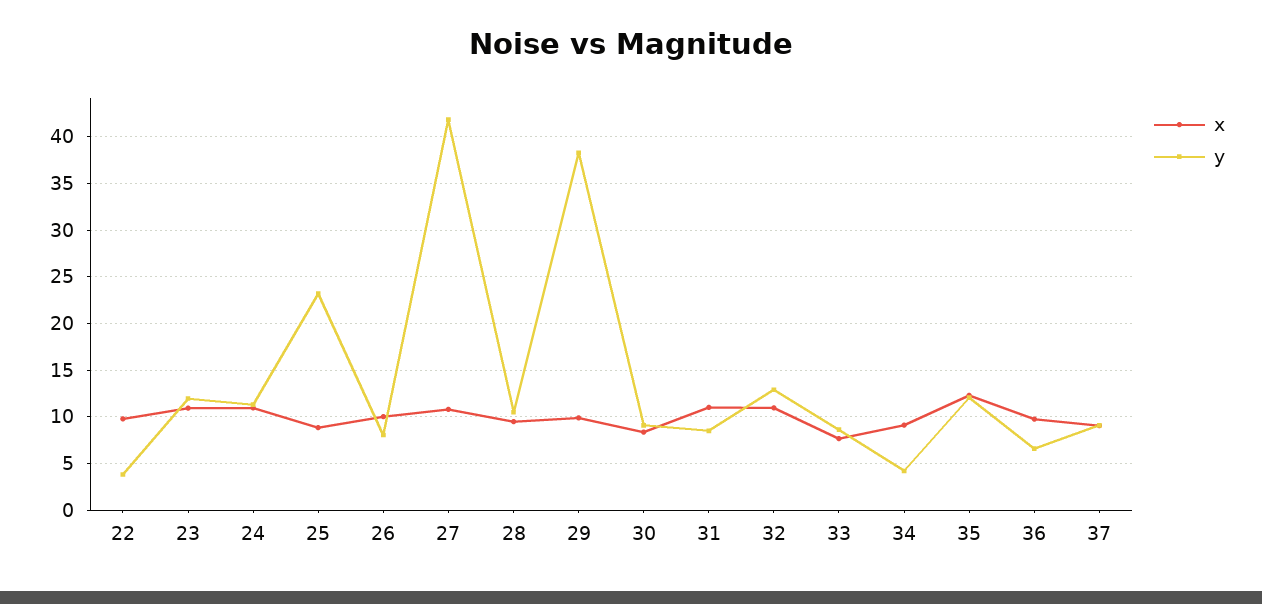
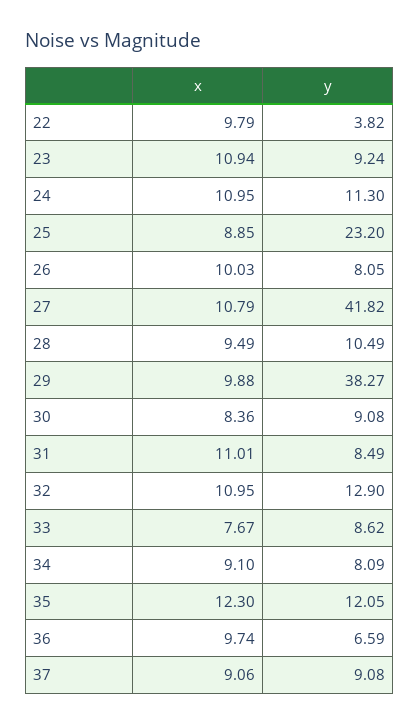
  {
    "x": {
      "22": 9.79,
      "23": 10.94,
      "24": 10.95,
      "25": 8.85,
      "26": 10.03,
      "27": 10.79,
      "28": 9.49,
      "29": 9.88,
      "30": 8.36,
      "31": 11.01,
      "32": 10.95,
      "33": 7.67,
      "34": 9.1,
      "35": 12.3,
      "36": 9.74,
      "37": 9.06
    },
    "y": {
      "22": 3.82,
-     "23": 12,
+     "23": 9.24,
      "24": 11.3,
      "25": 23.2,
      "26": 8.05,
      "27": 41.82,
      "28": 10.49,
      "29": 38.27,
      "30": 9.08,
      "31": 8.49,
      "32": 12.9,
      "33": 8.62,
-     "34": 4,
+     "34": 8.09,
      "35": 12.05,
      "36": 6.59,
      "37": 9.08
    }
  }

